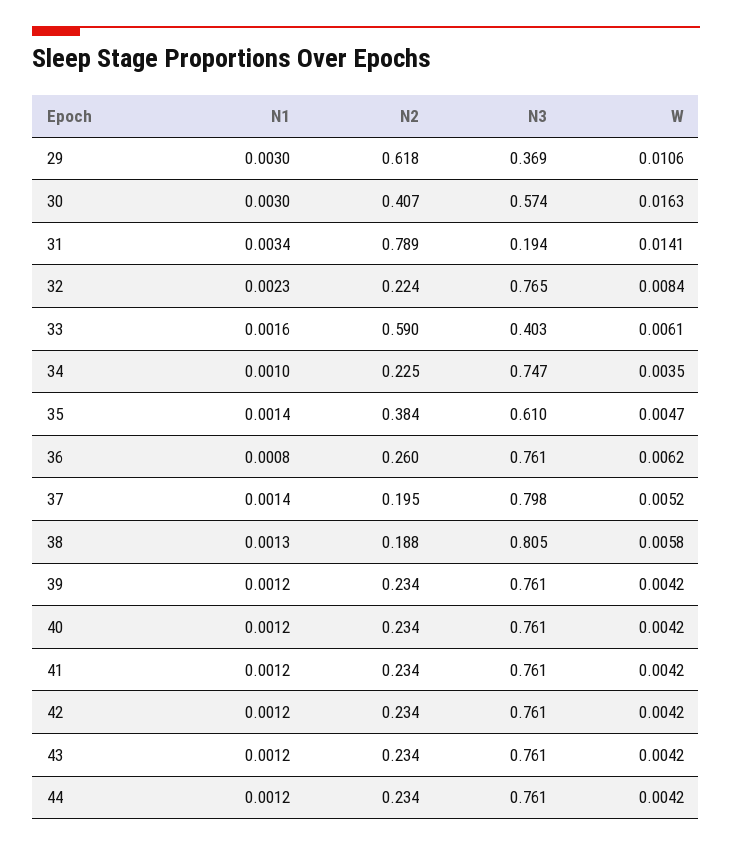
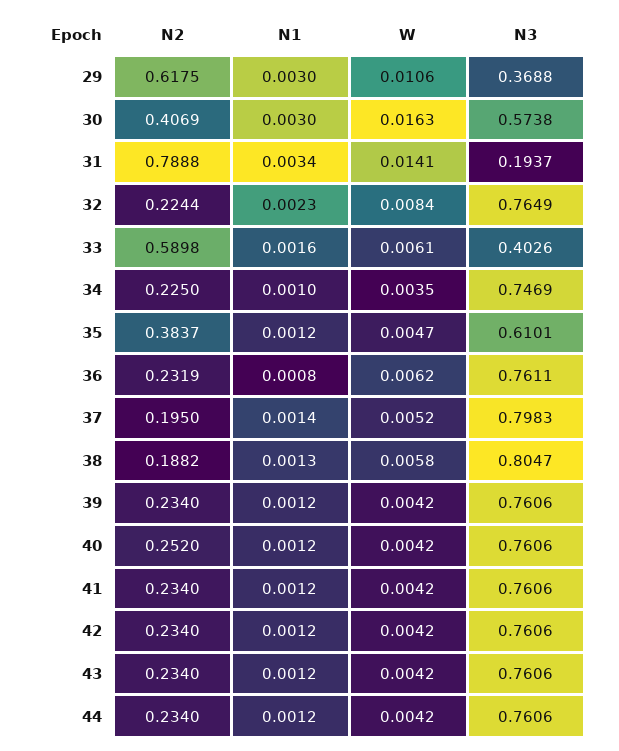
  {
    "N1": {
      "29": 0.003,
      "30": 0.003,
      "31": 0.0034,
      "32": 0.0023,
      "33": 0.0016,
      "34": 0.001,
-     "35": 0.0014,
+     "35": 0.0012,
      "36": 0.0008,
      "37": 0.0014,
      "38": 0.0013,
      "39": 0.0012,
      "40": 0.0012,
      "41": 0.0012,
      "42": 0.0012,
      "43": 0.0012,
      "44": 0.0012
    },
    "N2": {
      "29": 0.6175,
      "30": 0.4069,
      "31": 0.7888,
      "32": 0.2244,
      "33": 0.5898,
      "34": 0.225,
      "35": 0.3837,
-     "36": 0.26,
+     "36": 0.2319,
      "37": 0.195,
      "38": 0.1882,
      "39": 0.234,
-     "40": 0.234,
+     "40": 0.252,
      "41": 0.234,
      "42": 0.234,
      "43": 0.234,
      "44": 0.234
    },
    "N3": {
      "29": 0.3688,
      "30": 0.5738,
      "31": 0.1937,
      "32": 0.7649,
      "33": 0.4026,
      "34": 0.7469,
      "35": 0.6101,
      "36": 0.7611,
      "37": 0.7983,
      "38": 0.8047,
      "39": 0.7606,
      "40": 0.7606,
      "41": 0.7606,
      "42": 0.7606,
      "43": 0.7606,
      "44": 0.7606
    },
    "W": {
      "29": 0.0106,
      "30": 0.0163,
      "31": 0.0141,
      "32": 0.0084,
      "33": 0.0061,
      "34": 0.0035,
      "35": 0.0047,
      "36": 0.0062,
      "37": 0.0052,
      "38": 0.0058,
      "39": 0.0042,
      "40": 0.0042,
      "41": 0.0042,
      "42": 0.0042,
      "43": 0.0042,
      "44": 0.0042
    }
  }

